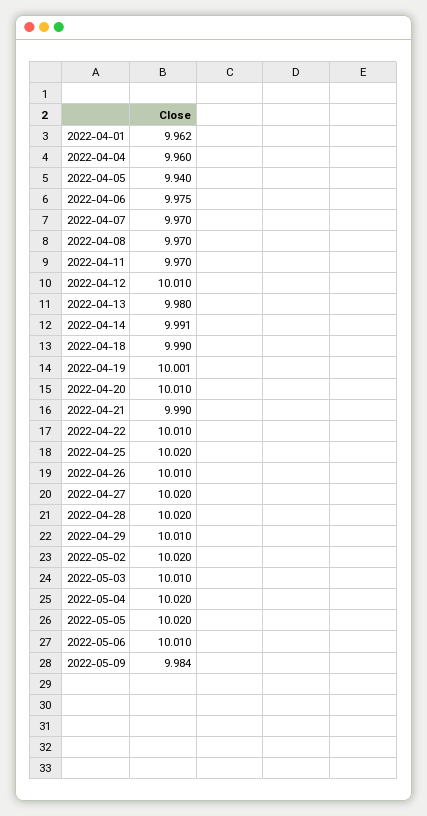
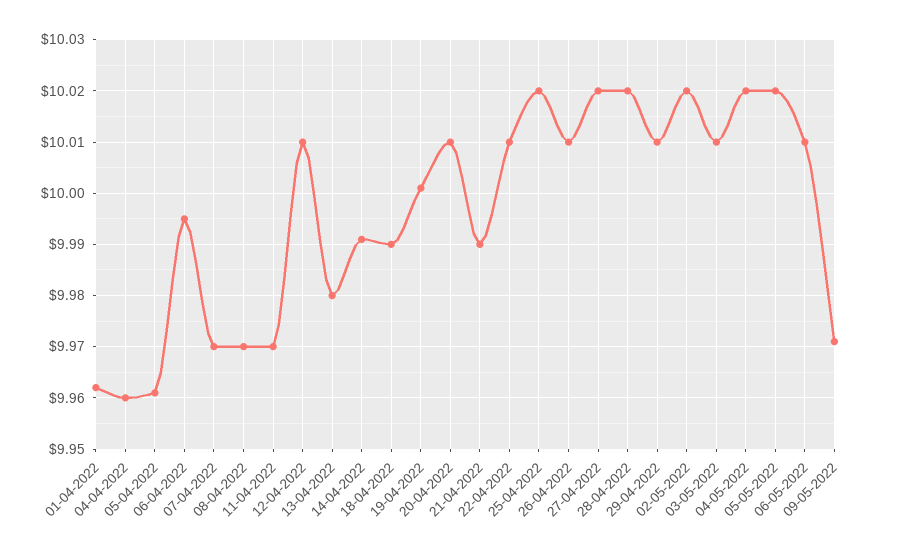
  {
    "2022-04-01": 9.962,
    "2022-04-04": 9.96,
-   "2022-04-05": 9.94,
+   "2022-04-05": 9.96,
-   "2022-04-06": 9.975,
+   "2022-04-06": 9.995,
    "2022-04-07": 9.97,
    "2022-04-08": 9.97,
    "2022-04-11": 9.97,
    "2022-04-12": 10.01,
    "2022-04-13": 9.98,
    "2022-04-14": 9.991,
    "2022-04-18": 9.99,
    "2022-04-19": 10.001,
    "2022-04-20": 10.01,
    "2022-04-21": 9.99,
    "2022-04-22": 10.01,
    "2022-04-25": 10.02,
    "2022-04-26": 10.01,
    "2022-04-27": 10.02,
    "2022-04-28": 10.02,
    "2022-04-29": 10.01,
    "2022-05-02": 10.02,
    "2022-05-03": 10.01,
    "2022-05-04": 10.02,
    "2022-05-05": 10.02,
    "2022-05-06": 10.01,
-   "2022-05-09": 9.984
+   "2022-05-09": 9.97
  }

